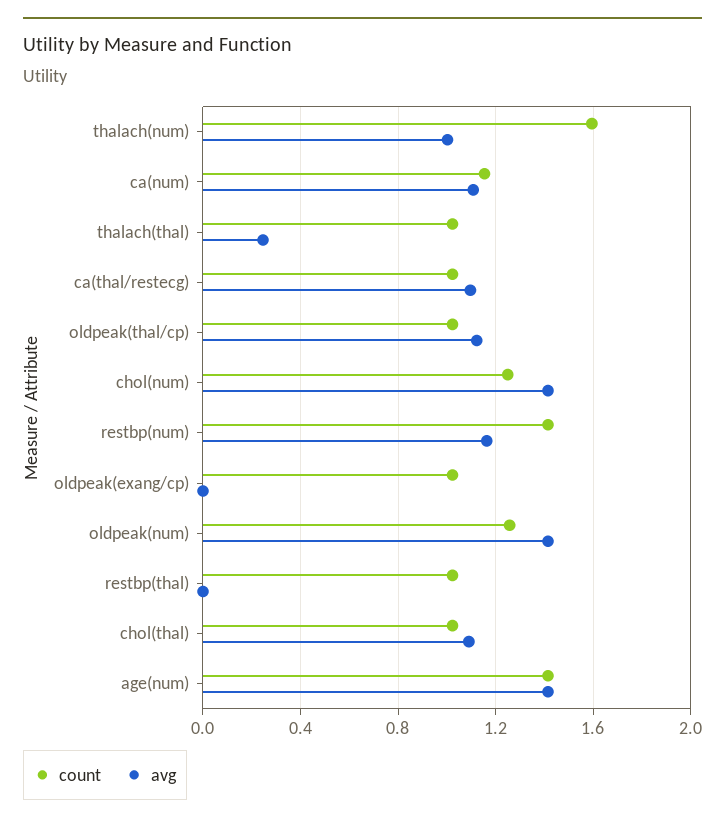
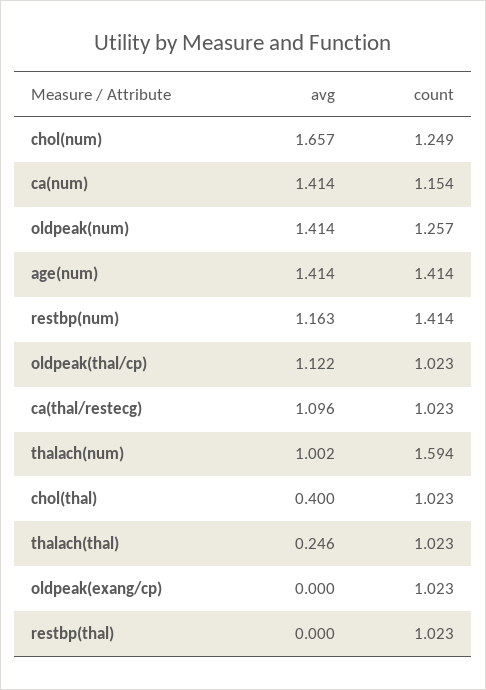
  {
    "count": {
      "thalach(num)": 1.594,
      "ca(num)": 1.154,
      "thalach(thal)": 1.023,
      "ca(thal/restecg)": 1.023,
      "oldpeak(thal/cp)": 1.023,
      "chol(num)": 1.249,
      "restbp(num)": 1.414,
      "oldpeak(exang/cp)": 1.023,
      "oldpeak(num)": 1.257,
      "restbp(thal)": 1.023,
      "chol(thal)": 1.023,
      "age(num)": 1.414
    },
    "avg": {
      "thalach(num)": 1.002,
-     "ca(num)": 1.1,
+     "ca(num)": 1.414,
      "thalach(thal)": 0.246,
      "ca(thal/restecg)": 1.096,
      "oldpeak(thal/cp)": 1.122,
-     "chol(num)": 1.4,
+     "chol(num)": 1.657,
      "restbp(num)": 1.163,
      "oldpeak(exang/cp)": 0,
      "oldpeak(num)": 1.414,
      "restbp(thal)": 0,
-     "chol(thal)": 1.1,
+     "chol(thal)": 0.4,
      "age(num)": 1.414
    }
  }

